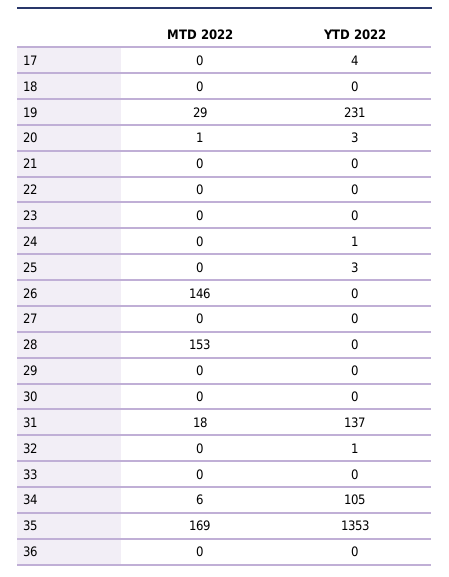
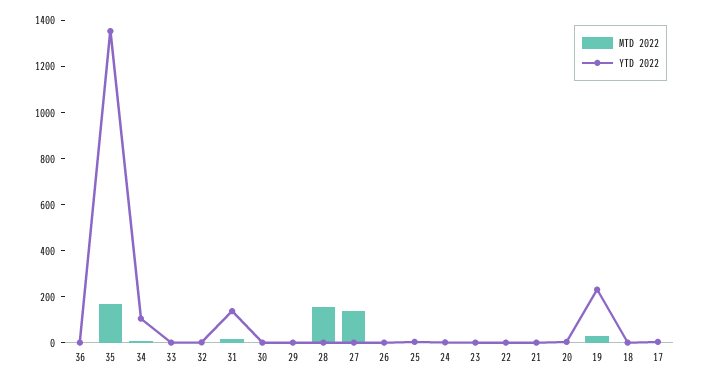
  {
    "MTD 2022": {
      "17": 0,
      "18": 0,
      "19": 29,
      "20": 1,
      "21": 0,
      "22": 0,
      "23": 0,
      "24": 0,
      "25": 0,
-     "26": 146,
+     "26": 0,
-     "27": 0,
+     "27": 150,
      "28": 153,
      "29": 0,
      "30": 0,
      "31": 18,
      "32": 0,
      "33": 0,
      "34": 6,
      "35": 169,
      "36": 0
    },
    "YTD 2022": {
      "17": 4,
      "18": 0,
      "19": 231,
      "20": 3,
      "21": 0,
      "22": 0,
      "23": 0,
      "24": 1,
      "25": 3,
      "26": 0,
      "27": 0,
      "28": 0,
      "29": 0,
      "30": 0,
      "31": 137,
      "32": 1,
      "33": 0,
      "34": 105,
      "35": 1353,
      "36": 0
    }
  }

